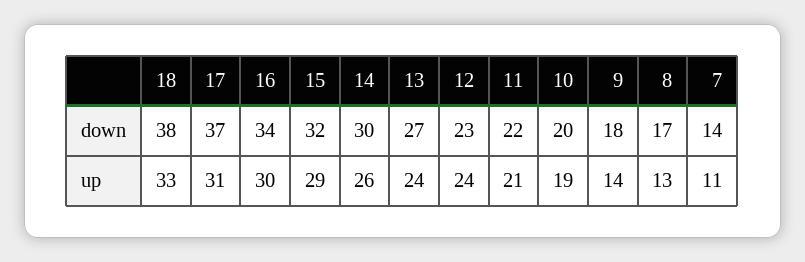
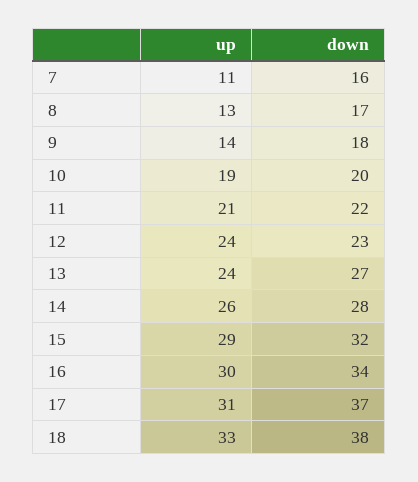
  {
    "18": {
      "down": 38,
      "up": 33
    },
    "17": {
      "down": 37,
      "up": 31
    },
    "16": {
      "down": 34,
      "up": 30
    },
    "15": {
      "down": 32,
      "up": 29
    },
    "14": {
-     "down": 30,
+     "down": 28,
      "up": 26
    },
    "13": {
      "down": 27,
      "up": 24
    },
    "12": {
      "down": 23,
      "up": 24
    },
    "11": {
      "down": 22,
      "up": 21
    },
    "10": {
      "down": 20,
      "up": 19
    },
    "9": {
      "down": 18,
      "up": 14
    },
    "8": {
      "down": 17,
      "up": 13
    },
    "7": {
-     "down": 14,
+     "down": 16,
      "up": 11
    }
  }

